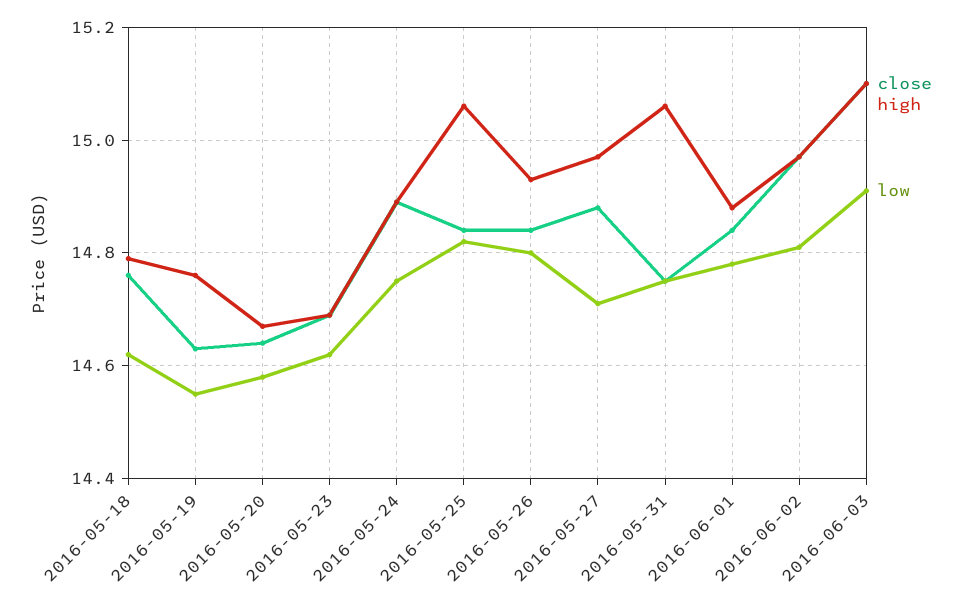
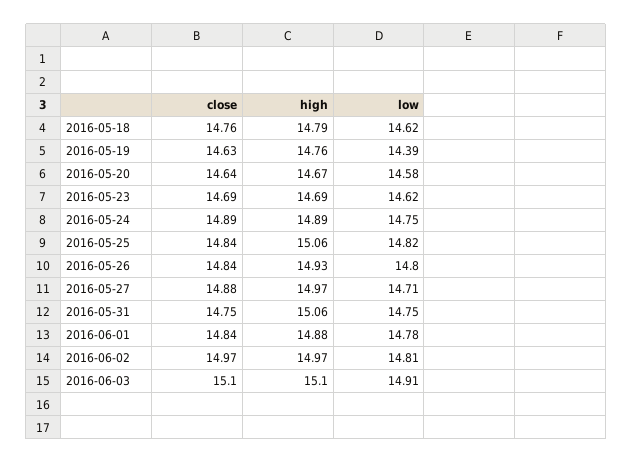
  {
    "close": {
      "2016-05-18": 14.76,
      "2016-05-19": 14.63,
      "2016-05-20": 14.64,
      "2016-05-23": 14.69,
      "2016-05-24": 14.89,
      "2016-05-25": 14.84,
      "2016-05-26": 14.84,
      "2016-05-27": 14.88,
      "2016-05-31": 14.75,
      "2016-06-01": 14.84,
      "2016-06-02": 14.97,
      "2016-06-03": 15.1
    },
    "high": {
      "2016-05-18": 14.79,
      "2016-05-19": 14.76,
      "2016-05-20": 14.67,
      "2016-05-23": 14.69,
      "2016-05-24": 14.89,
      "2016-05-25": 15.06,
      "2016-05-26": 14.93,
      "2016-05-27": 14.97,
      "2016-05-31": 15.06,
      "2016-06-01": 14.88,
      "2016-06-02": 14.97,
      "2016-06-03": 15.1
    },
    "low": {
      "2016-05-18": 14.62,
-     "2016-05-19": 14.55,
+     "2016-05-19": 14.39,
      "2016-05-20": 14.58,
      "2016-05-23": 14.62,
      "2016-05-24": 14.75,
      "2016-05-25": 14.82,
      "2016-05-26": 14.8,
      "2016-05-27": 14.71,
      "2016-05-31": 14.75,
      "2016-06-01": 14.78,
      "2016-06-02": 14.81,
      "2016-06-03": 14.91
    }
  }

